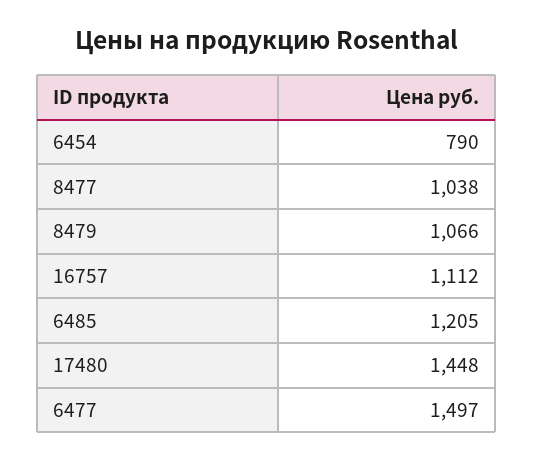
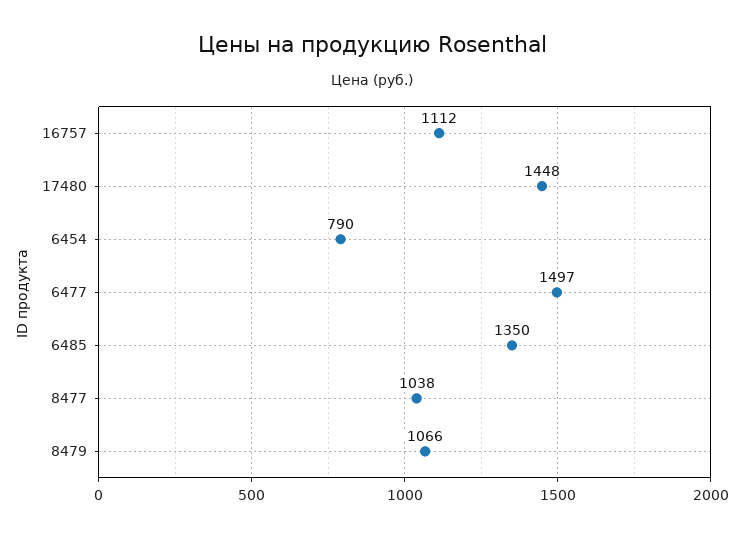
  {
    "6454": 790,
    "8477": 1038,
    "8479": 1066,
    "16757": 1112,
-   "6485": 1205,
+   "6485": 1350,
    "17480": 1448,
    "6477": 1497
  }

